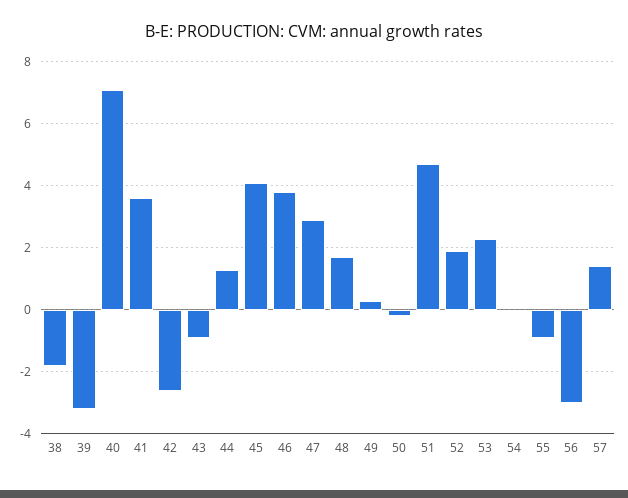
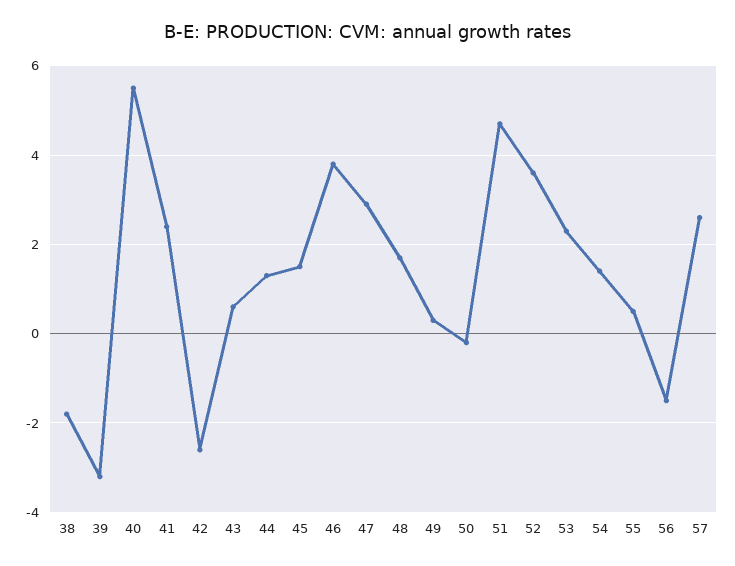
  {
    "38": -2,
    "39": -3,
-   "40": 7,
+   "40": 5.5,
-   "41": 3.5,
+   "41": 2.5,
    "42": -2.5,
-   "43": -1,
+   "43": 0.5,
    "44": 1.5,
-   "45": 4,
+   "45": 1.5,
    "46": 4,
    "47": 3,
    "48": 1.5,
    "49": 0.5,
    "50": 0,
    "51": 4.5,
-   "52": 2,
+   "52": 3.5,
    "53": 2.5,
-   "54": 0,
+   "54": 1.5,
-   "55": -1,
+   "55": 0.5,
-   "56": -3,
+   "56": -1.5,
-   "57": 1.5
+   "57": 2.5
  }

